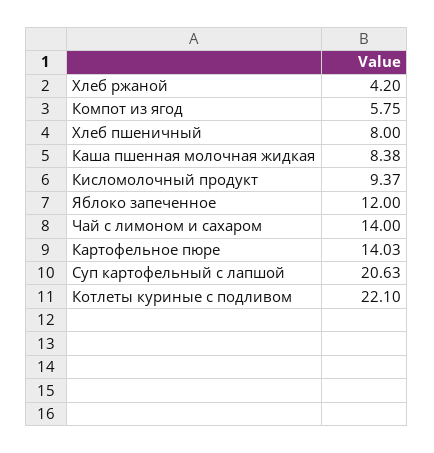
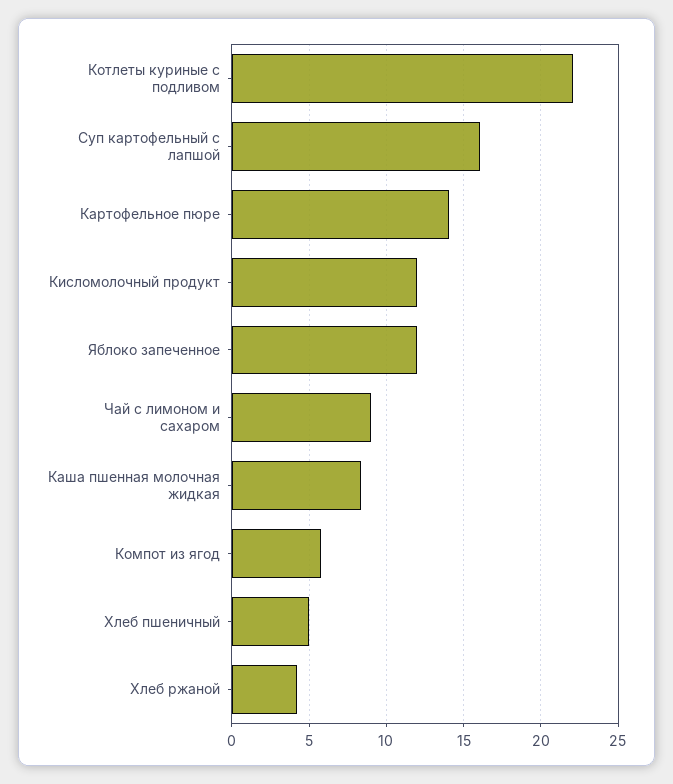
  {
    "Хлеб ржаной": 4.2,
    "Компот из ягод": 5.75,
-   "Хлеб пшеничный": 8,
+   "Хлеб пшеничный": 5,
    "Каша пшенная молочная жидкая": 8.38,
-   "Кисломолочный продукт": 9.37,
+   "Кисломолочный продукт": 12,
    "Яблоко запеченное": 12,
-   "Чай с лимоном и сахаром": 14,
+   "Чай с лимоном и сахаром": 9,
    "Картофельное пюре": 14.03,
-   "Суп картофельный с лапшой": 20.63,
+   "Суп картофельный с лапшой": 16,
    "Котлеты куриные с подливом": 22.1
  }

